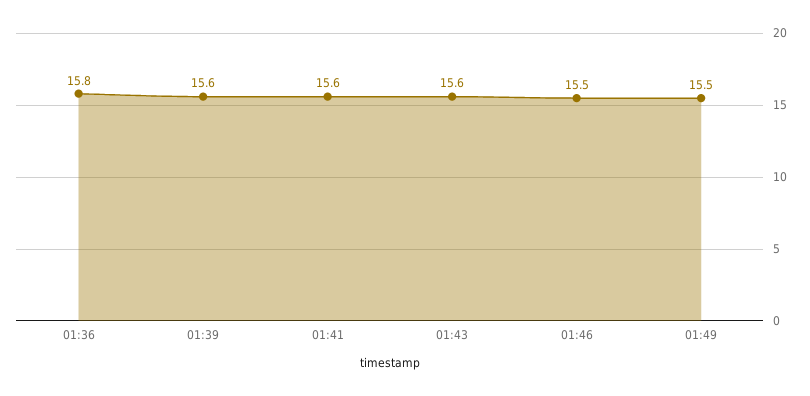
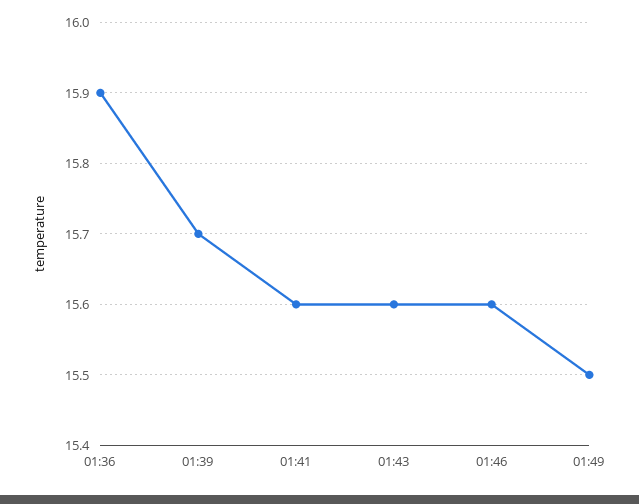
  {
-   "01:36": 15.8,
+   "01:36": 15.9,
-   "01:39": 15.6,
+   "01:39": 15.7,
    "01:41": 15.6,
    "01:43": 15.6,
-   "01:46": 15.5,
+   "01:46": 15.6,
    "01:49": 15.5
  }

